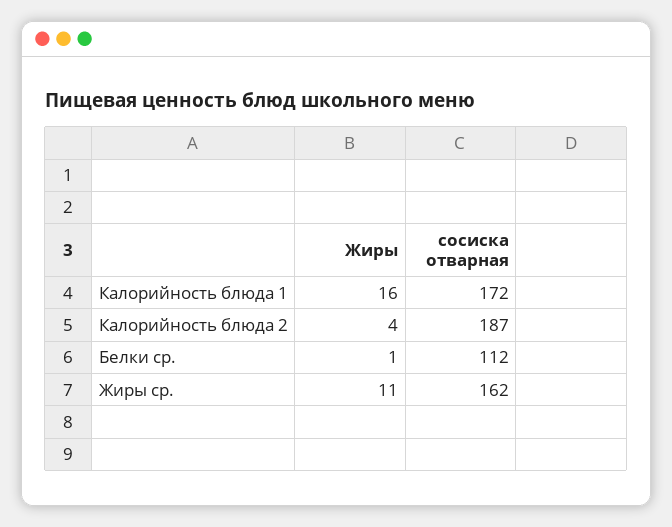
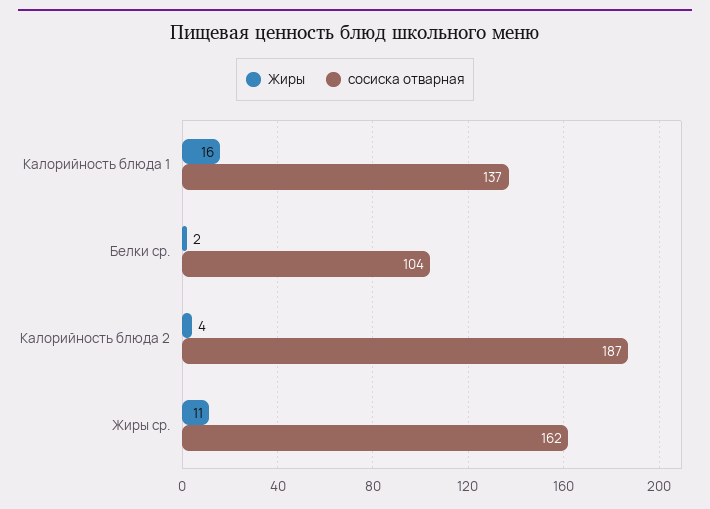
  {
    "Жиры": {
      "Калорийность блюда 1": 16,
      "Калорийность блюда 2": 4,
-     "Белки ср.": 1,
+     "Белки ср.": 2,
      "Жиры ср.": 11
    },
    "сосиска отварная": {
-     "Калорийность блюда 1": 172,
+     "Калорийность блюда 1": 137,
      "Калорийность блюда 2": 187,
-     "Белки ср.": 112,
+     "Белки ср.": 104,
      "Жиры ср.": 162
    }
  }

